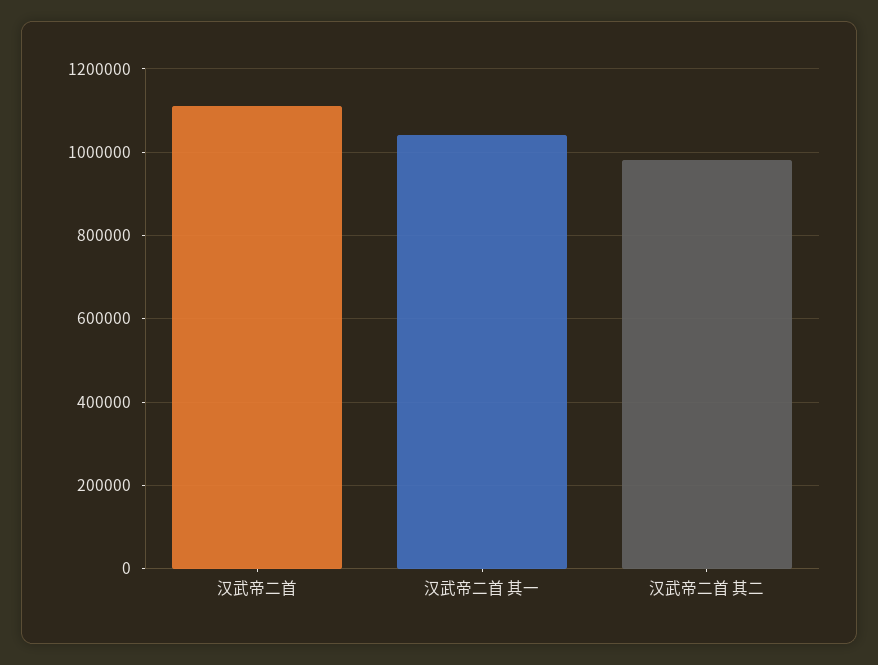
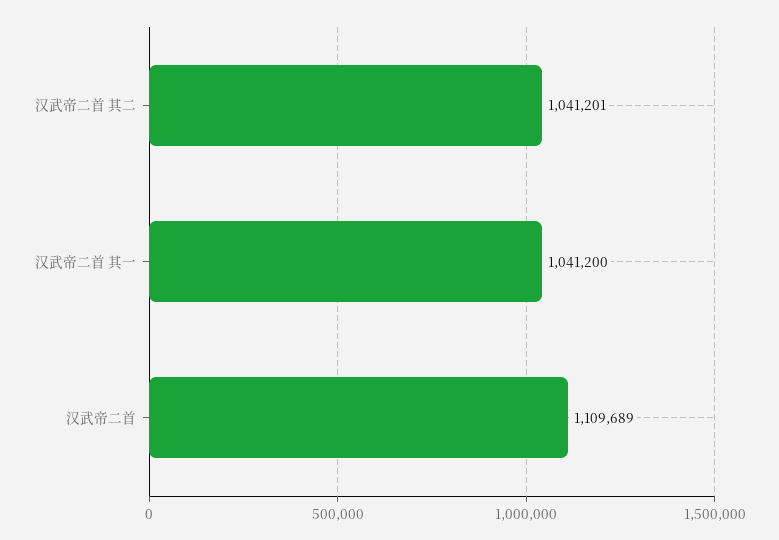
  {
    "汉武帝二首": 1109689,
    "汉武帝二首 其一": 1041200,
-   "汉武帝二首 其二": 980000
+   "汉武帝二首 其二": 1041201
  }

